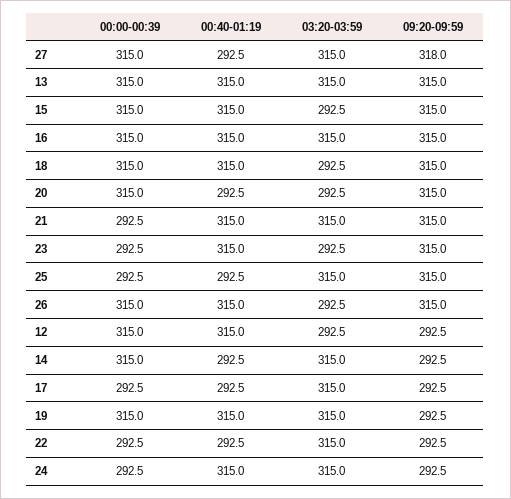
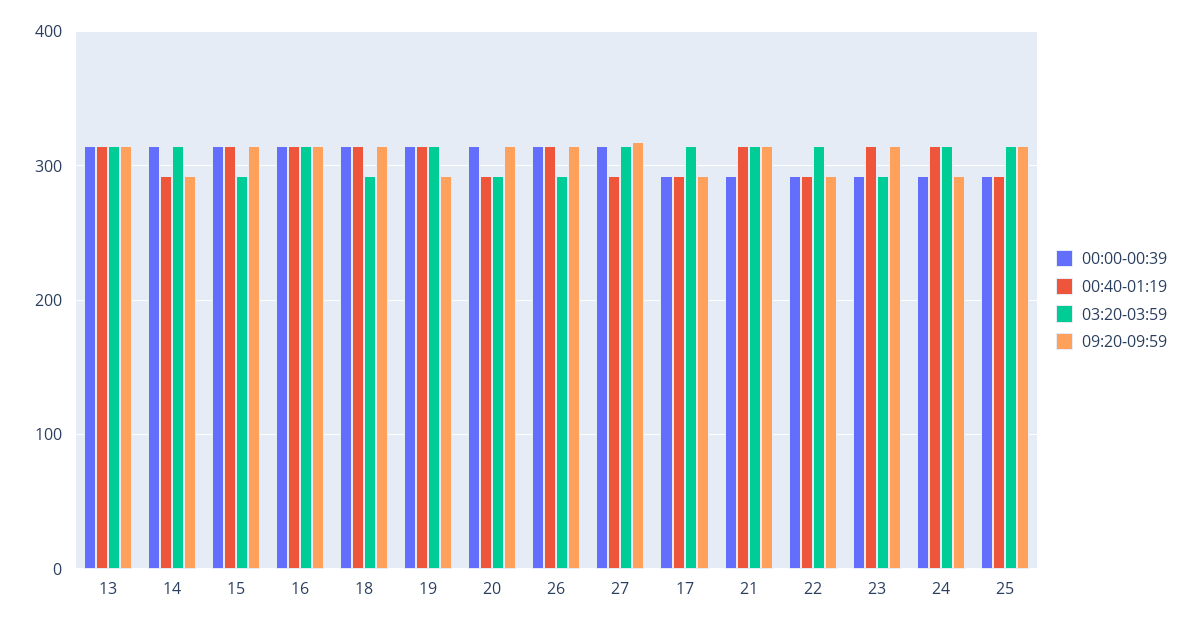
  {
    "00:00-00:39": {
      "27": 315,
      "13": 315,
      "15": 315,
      "16": 315,
      "18": 315,
      "20": 315,
      "21": 292.5,
      "23": 292.5,
      "25": 292.5,
      "26": 315,
-     "12": 315,
      "14": 315,
      "17": 292.5,
      "19": 315,
      "22": 292.5,
      "24": 292.5
    },
    "00:40-01:19": {
      "27": 292.5,
      "13": 315,
      "15": 315,
      "16": 315,
      "18": 315,
      "20": 292.5,
      "21": 315,
      "23": 315,
      "25": 292.5,
      "26": 315,
-     "12": 315,
      "14": 292.5,
      "17": 292.5,
      "19": 315,
      "22": 292.5,
      "24": 315
    },
    "03:20-03:59": {
      "27": 315,
      "13": 315,
      "15": 292.5,
      "16": 315,
      "18": 292.5,
      "20": 292.5,
      "21": 315,
      "23": 292.5,
      "25": 315,
      "26": 292.5,
-     "12": 292.5,
      "14": 315,
      "17": 315,
      "19": 315,
      "22": 315,
      "24": 315
    },
    "09:20-09:59": {
      "27": 318,
      "13": 315,
      "15": 315,
      "16": 315,
      "18": 315,
      "20": 315,
      "21": 315,
      "23": 315,
      "25": 315,
      "26": 315,
-     "12": 292.5,
      "14": 292.5,
      "17": 292.5,
      "19": 292.5,
      "22": 292.5,
      "24": 292.5
    }
  }

